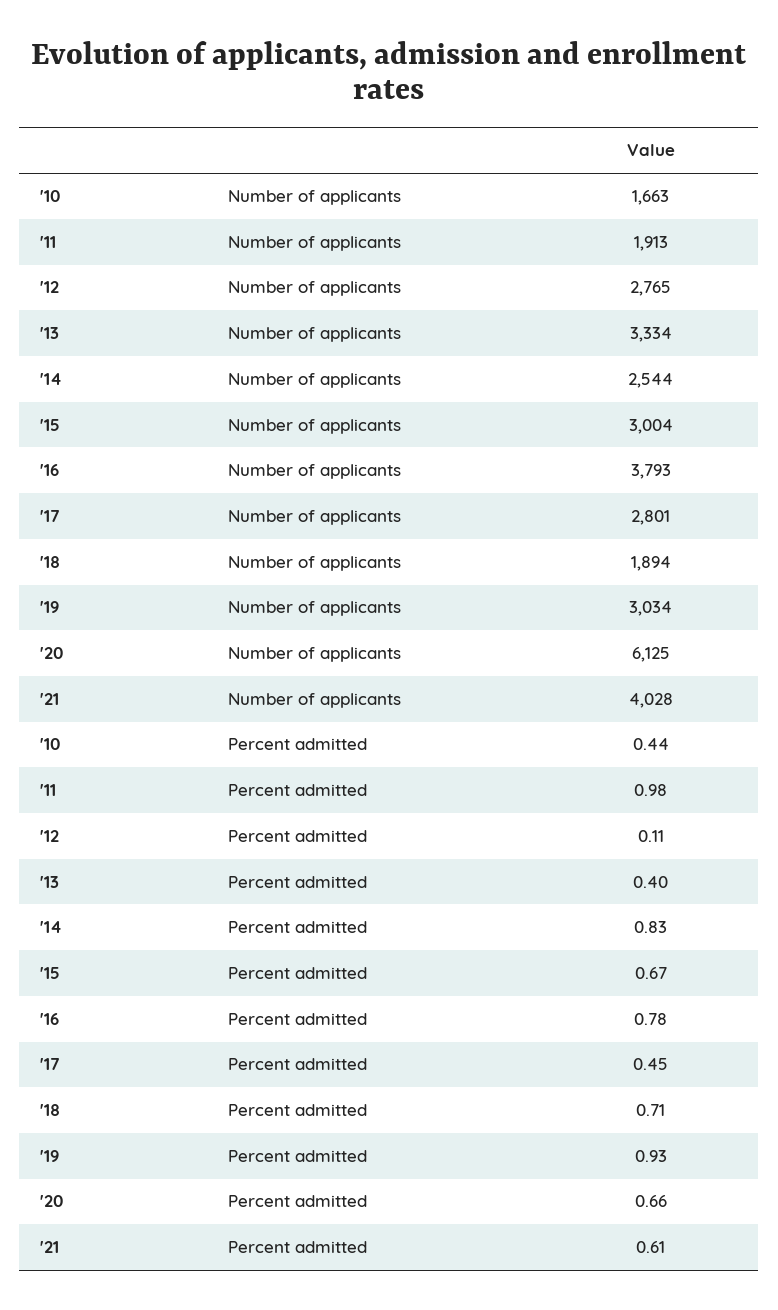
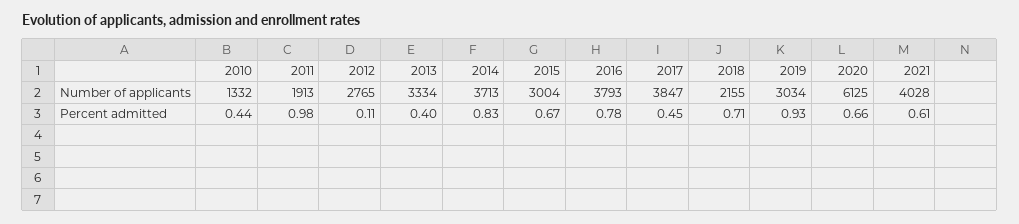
  {
    "'10": {
-     "Number of applicants": 1663,
+     "Number of applicants": 1332,
      "Percent admitted": 0.44
    },
    "'11": {
      "Number of applicants": 1913,
      "Percent admitted": 0.98
    },
    "'12": {
      "Number of applicants": 2765,
      "Percent admitted": 0.11
    },
    "'13": {
      "Number of applicants": 3334,
      "Percent admitted": 0.4
    },
    "'14": {
-     "Number of applicants": 2544,
+     "Number of applicants": 3713,
      "Percent admitted": 0.83
    },
    "'15": {
      "Number of applicants": 3004,
      "Percent admitted": 0.67
    },
    "'16": {
      "Number of applicants": 3793,
      "Percent admitted": 0.78
    },
    "'17": {
-     "Number of applicants": 2801,
+     "Number of applicants": 3847,
      "Percent admitted": 0.45
    },
    "'18": {
-     "Number of applicants": 1894,
+     "Number of applicants": 2155,
      "Percent admitted": 0.71
    },
    "'19": {
      "Number of applicants": 3034,
      "Percent admitted": 0.93
    },
    "'20": {
      "Number of applicants": 6125,
      "Percent admitted": 0.66
    },
    "'21": {
      "Number of applicants": 4028,
      "Percent admitted": 0.61
    }
  }

